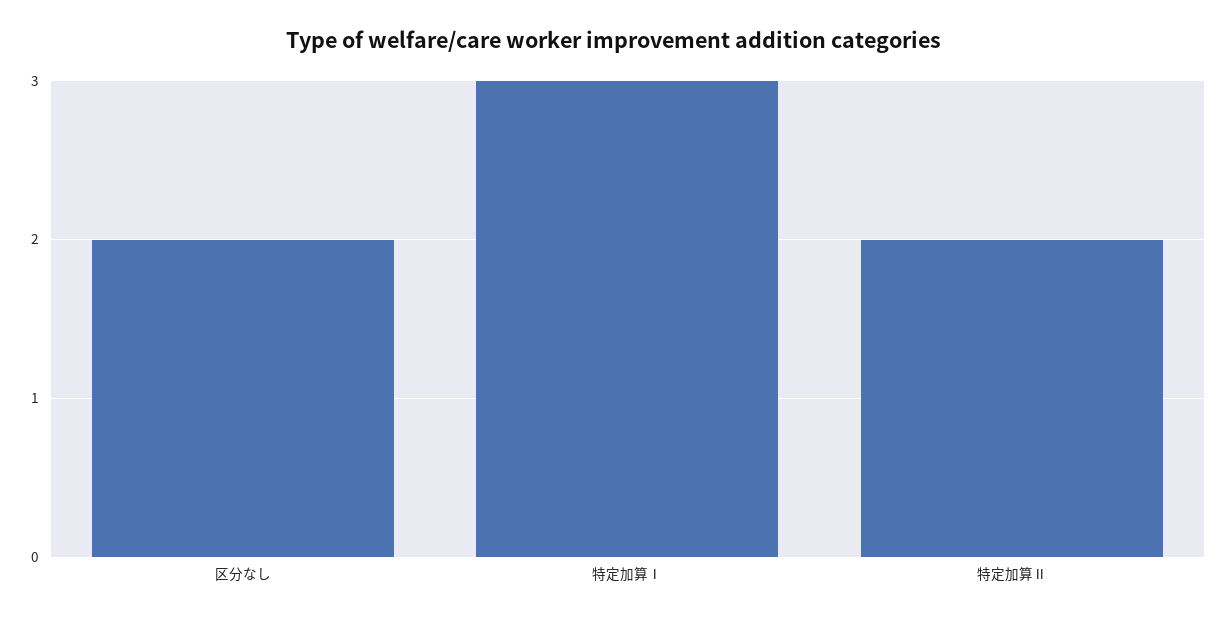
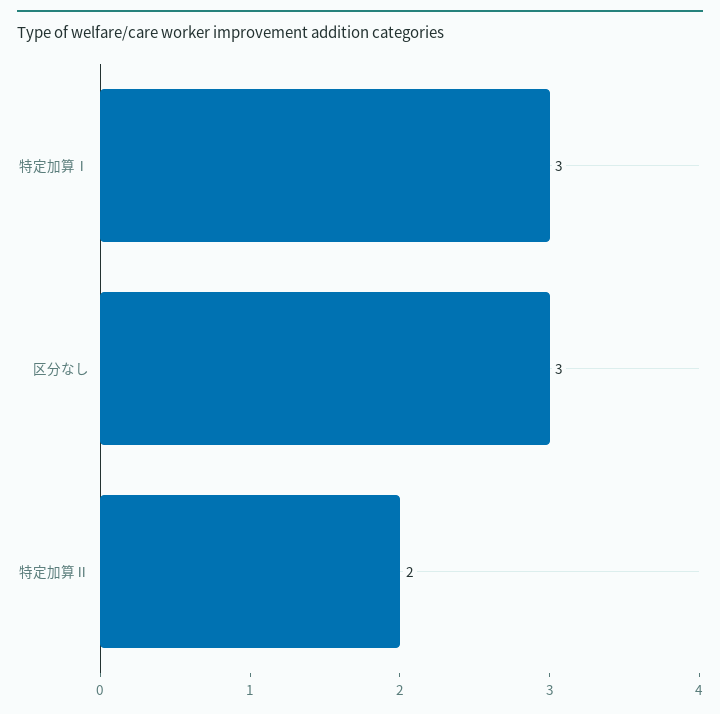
  {
-   "区分なし": 2,
+   "区分なし": 3,
    "特定加算Ⅰ": 3,
    "特定加算Ⅱ": 2
  }

